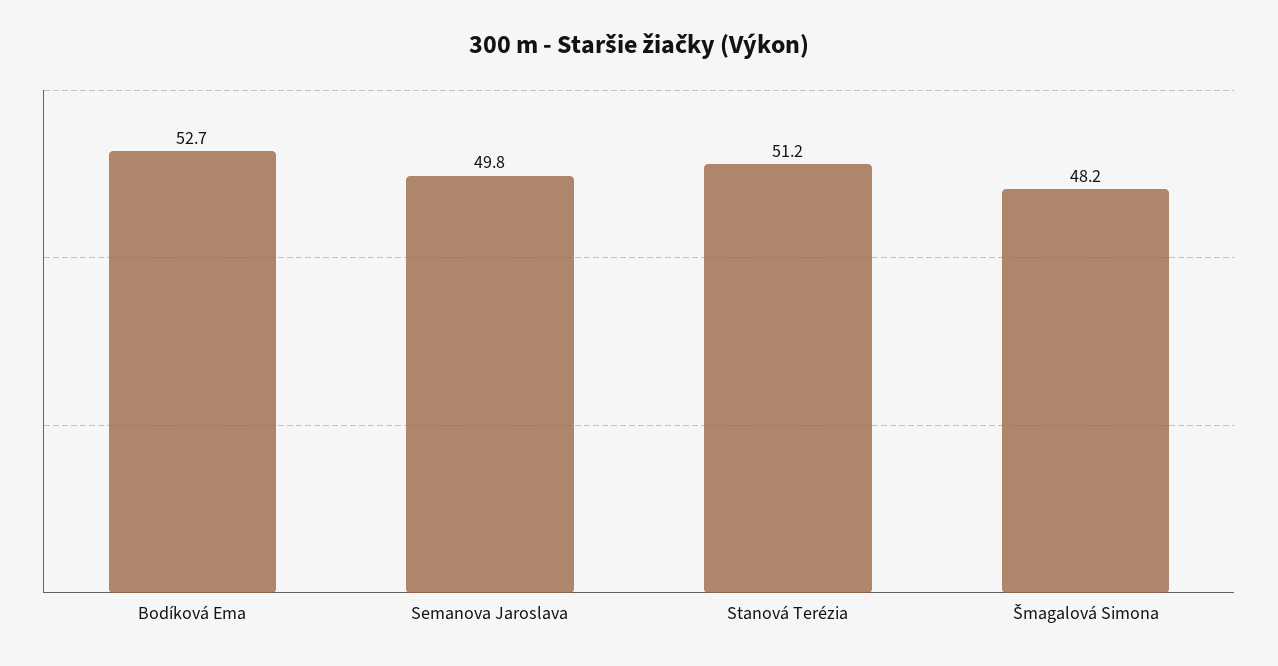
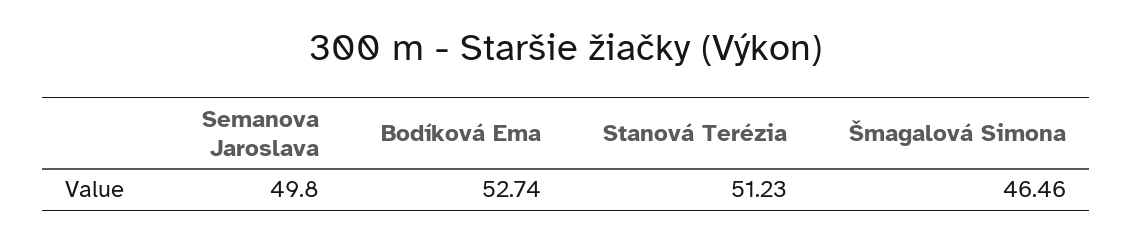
  {
    "Bodíková Ema": 52.74,
    "Semanova Jaroslava": 49.8,
    "Stanová Terézia": 51.23,
-   "Šmagalová Simona": 48.2
+   "Šmagalová Simona": 46.46
  }

